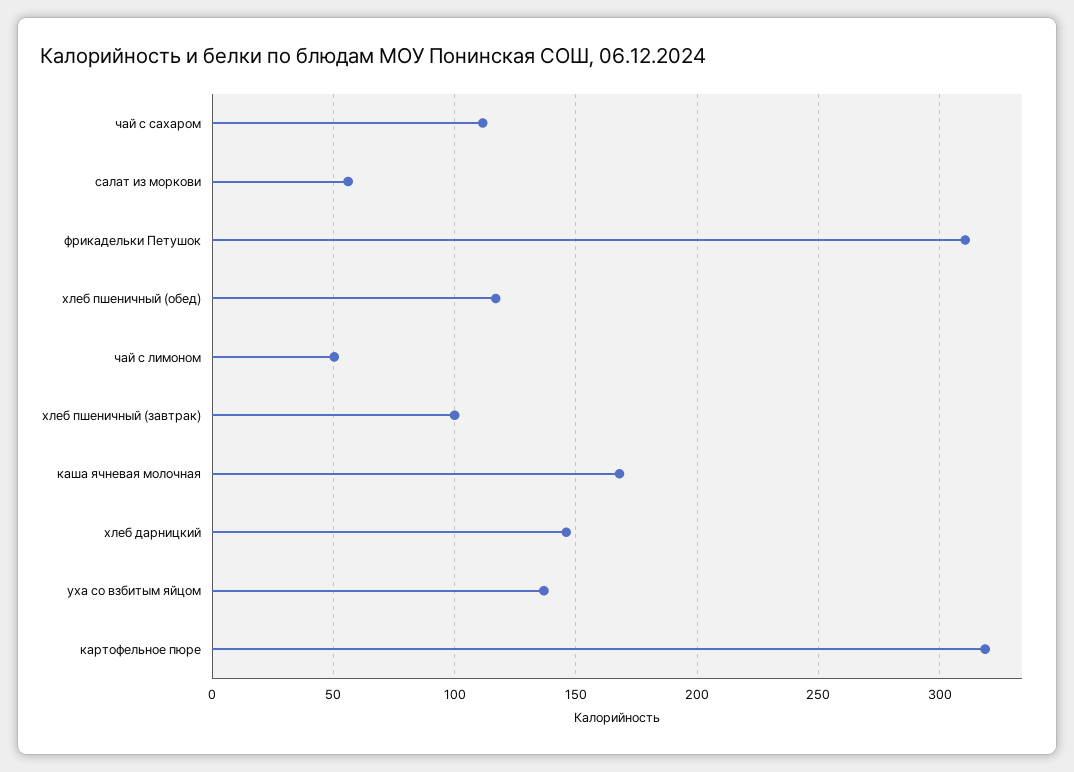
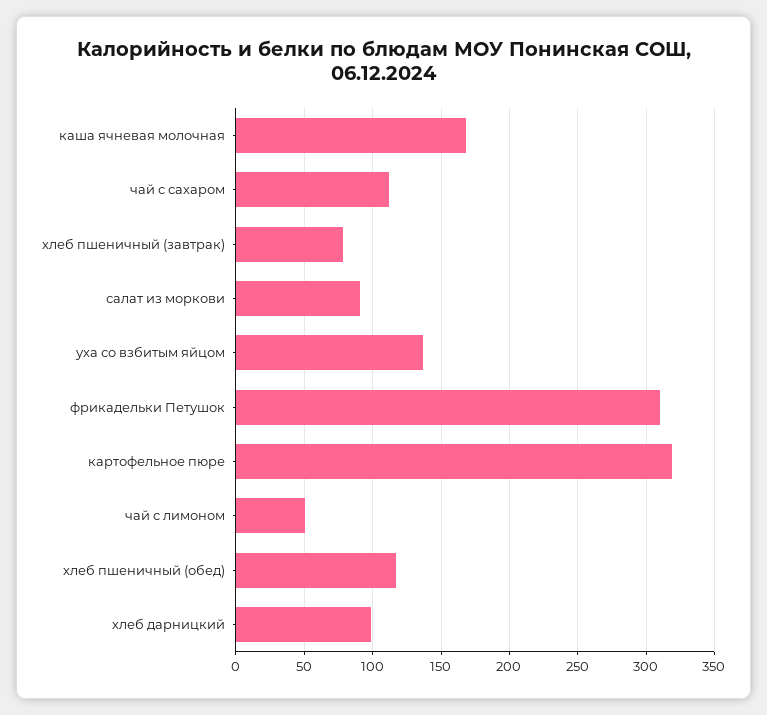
  {
    "чай с сахаром": 110,
-   "салат из моркови": 55,
+   "салат из моркови": 90,
    "фрикадельки Петушок": 310,
    "хлеб пшеничный (обед)": 115,
    "чай с лимоном": 50,
-   "хлеб пшеничный (завтрак)": 100,
+   "хлеб пшеничный (завтрак)": 80,
    "каша ячневая молочная": 170,
-   "хлеб дарницкий": 145,
+   "хлеб дарницкий": 100,
    "уха со взбитым яйцом": 135,
    "картофельное пюре": 320
  }

